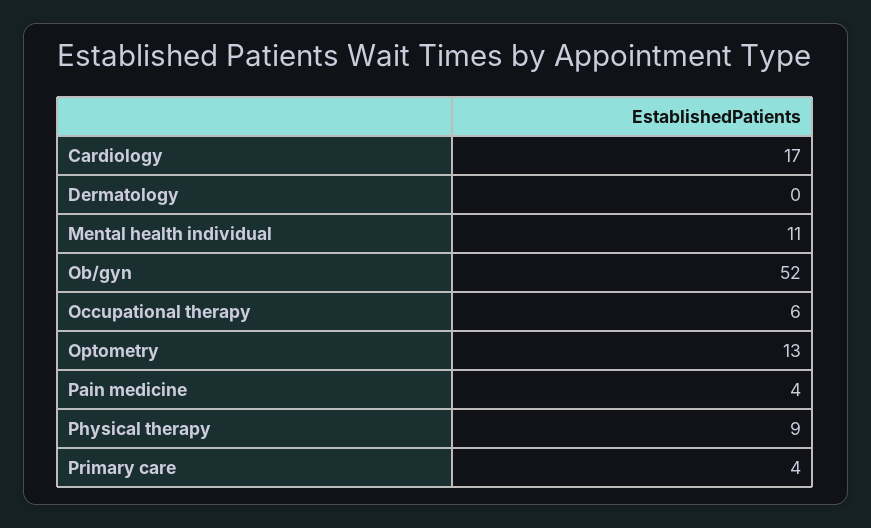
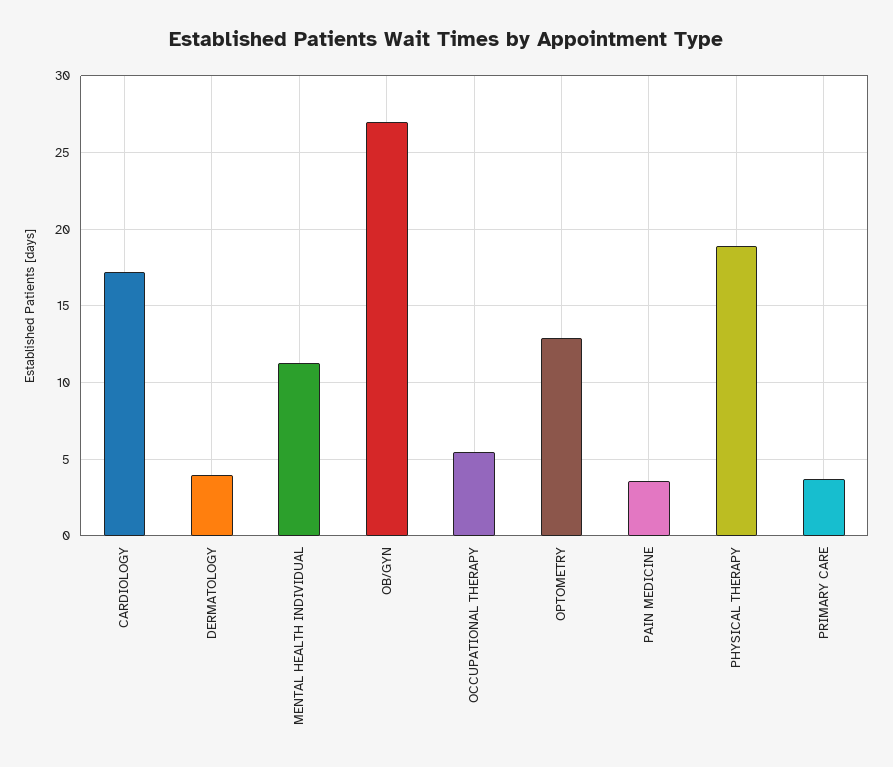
  {
    "Cardiology": 17,
-   "Dermatology": 0,
+   "Dermatology": 4,
    "Mental health individual": 11,
-   "Ob/gyn": 52,
+   "Ob/gyn": 27,
    "Occupational therapy": 6,
    "Optometry": 13,
    "Pain medicine": 4,
-   "Physical therapy": 9,
+   "Physical therapy": 19,
    "Primary care": 4
  }

